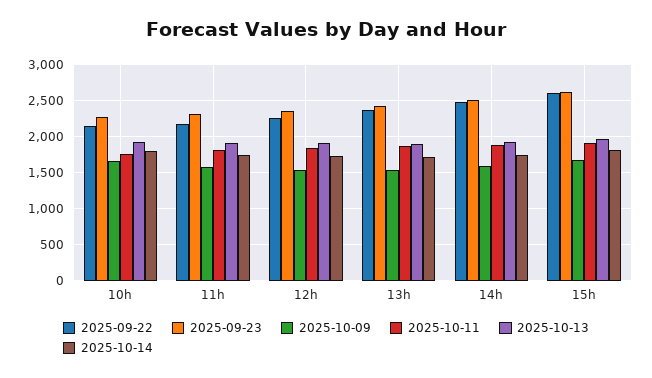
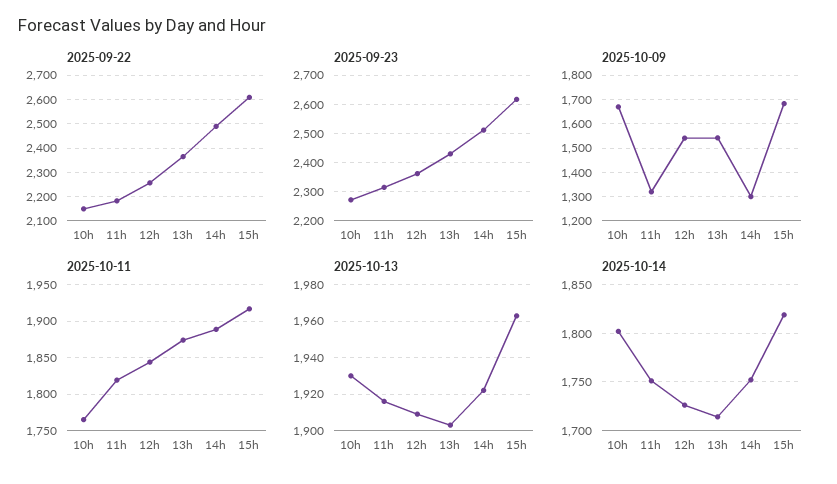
  {
    "2025-09-22": {
      "10h": 2150,
      "11h": 2175,
      "12h": 2250,
      "13h": 2375,
      "14h": 2500,
      "15h": 2600
    },
    "2025-09-23": {
      "10h": 2275,
      "11h": 2325,
      "12h": 2350,
      "13h": 2425,
      "14h": 2500,
      "15h": 2625
    },
    "2025-10-09": {
      "10h": 1675,
-     "11h": 1600,
+     "11h": 1325,
      "12h": 1550,
      "13h": 1550,
-     "14h": 1600,
+     "14h": 1300,
      "15h": 1675
    },
    "2025-10-11": {
      "10h": 1770,
      "11h": 1820,
      "12h": 1840,
      "13h": 1870,
      "14h": 1890,
      "15h": 1920
    },
    "2025-10-13": {
      "10h": 1930,
      "11h": 1915,
      "12h": 1910,
      "13h": 1905,
      "14h": 1920,
      "15h": 1965
    },
    "2025-10-14": {
      "10h": 1800,
      "11h": 1750,
      "12h": 1730,
      "13h": 1710,
      "14h": 1750,
      "15h": 1820
    }
  }

